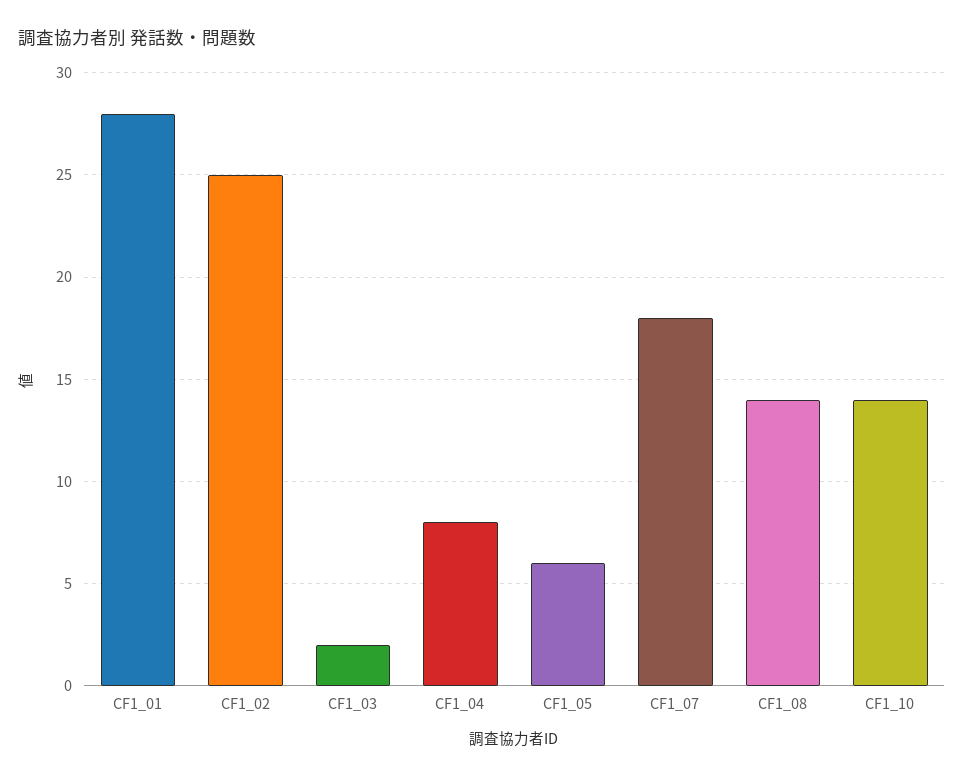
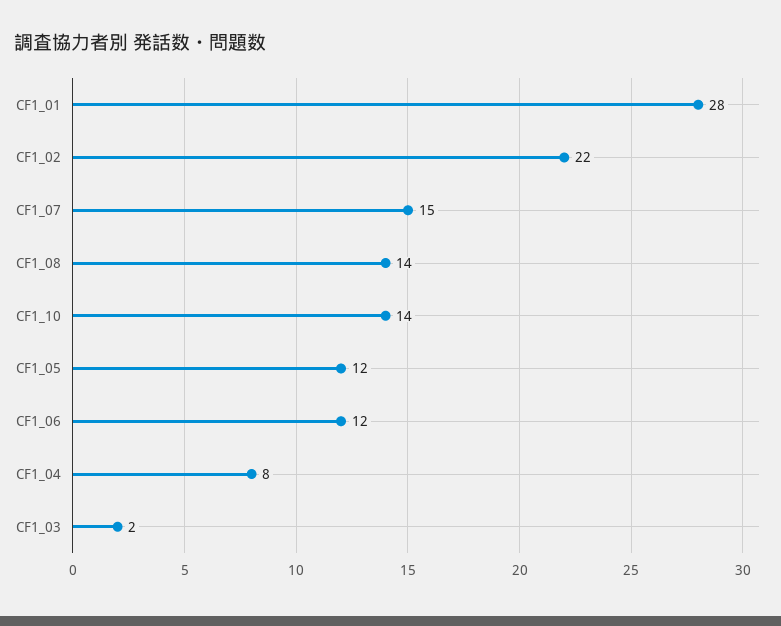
  {
    "CF1_01": 28,
-   "CF1_02": 25,
+   "CF1_02": 22,
    "CF1_03": 2,
    "CF1_04": 8,
-   "CF1_05": 6,
+   "CF1_05": 12,
-   "CF1_07": 18,
+   "CF1_07": 15,
    "CF1_08": 14,
-   "CF1_10": 14
+   "CF1_10": 14,
+   "CF1_06": 12
  }

